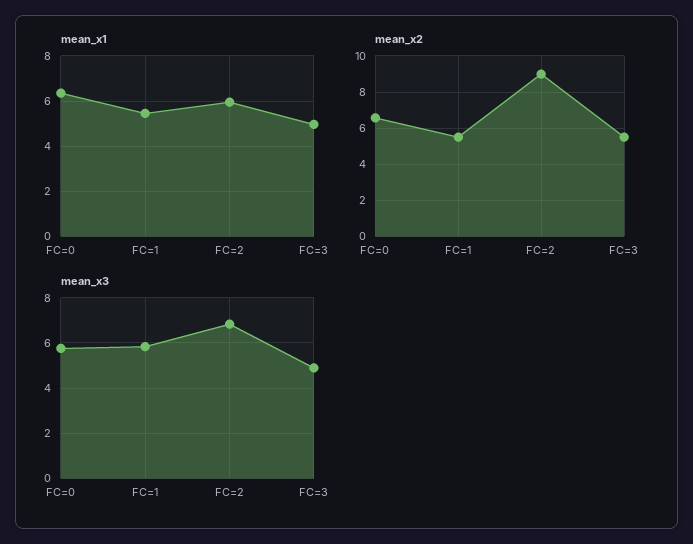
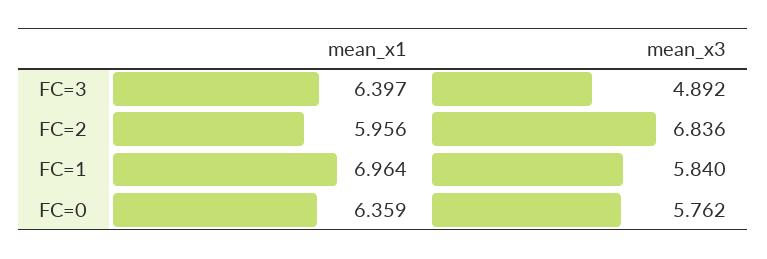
  {
    "mean_x1": {
      "FC=0": 6.359,
-     "FC=1": 5.5,
+     "FC=1": 6.964,
      "FC=2": 5.956,
-     "FC=3": 5
+     "FC=3": 6.397
    },
-   "mean_x2": {
-     "FC=0": 6.5,
-     "FC=1": 5.5,
-     "FC=2": 9,
-     "FC=3": 5.5
-   },
    "mean_x3": {
      "FC=0": 5.762,
      "FC=1": 5.84,
      "FC=2": 6.836,
      "FC=3": 4.892
    }
  }

